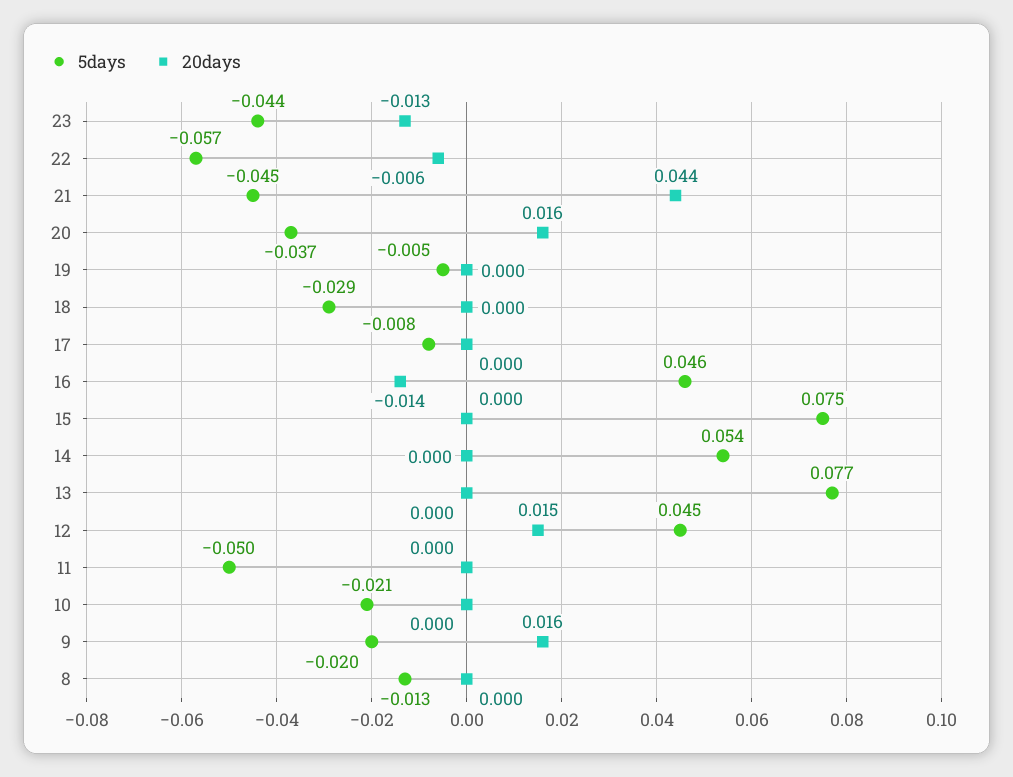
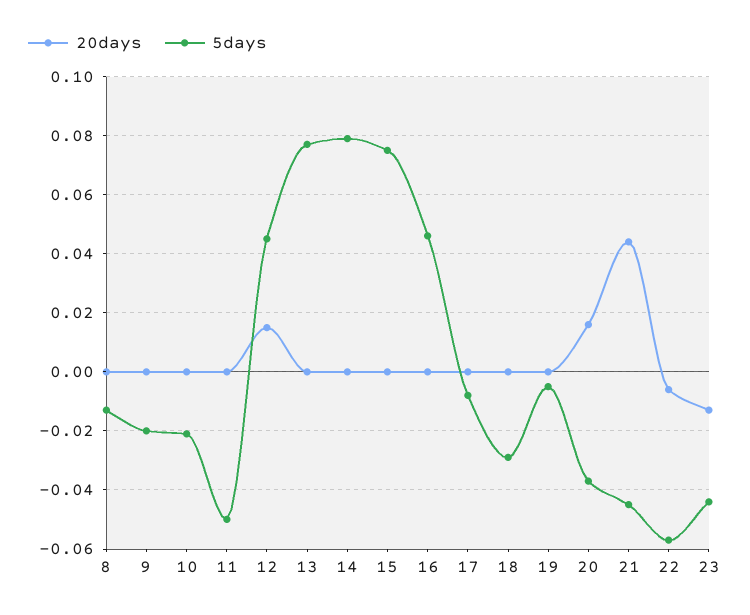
  {
    "5days": {
      "23": -0.044,
      "22": -0.057,
      "21": -0.045,
      "20": -0.037,
      "19": -0.005,
      "18": -0.029,
      "17": -0.008,
      "16": 0.046,
      "15": 0.075,
-     "14": 0.054,
+     "14": 0.08,
      "13": 0.077,
      "12": 0.045,
      "11": -0.05,
      "10": -0.021,
      "9": -0.02,
      "8": -0.013
    },
    "20days": {
      "23": -0.013,
      "22": -0.006,
      "21": 0.044,
      "20": 0.016,
      "19": 0,
      "18": 0,
      "17": 0,
-     "16": -0.014,
+     "16": 0,
      "15": 0,
      "14": 0,
      "13": 0,
      "12": 0.015,
      "11": 0,
      "10": 0,
-     "9": 0.016,
+     "9": 0,
      "8": 0
    }
  }

